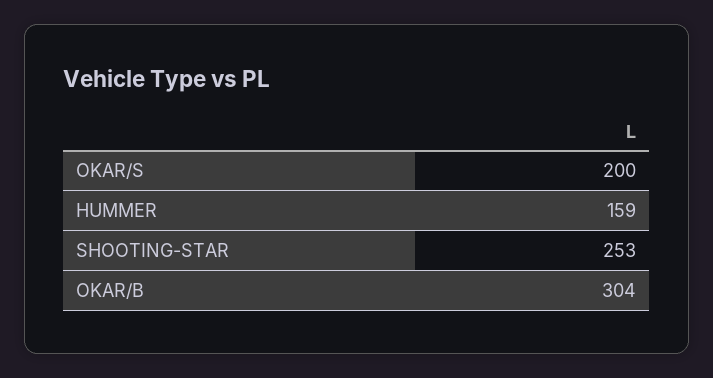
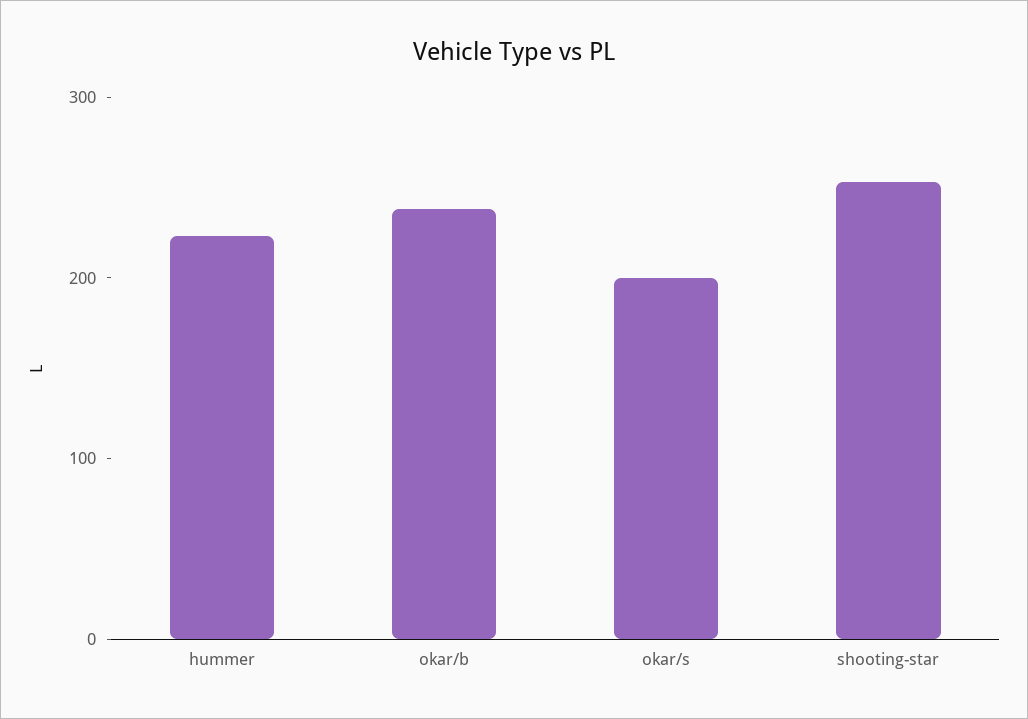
  {
    "OKAR/S": 200,
-   "HUMMER": 159,
+   "HUMMER": 220,
    "SHOOTING-STAR": 253,
-   "OKAR/B": 304
+   "OKAR/B": 240
  }

